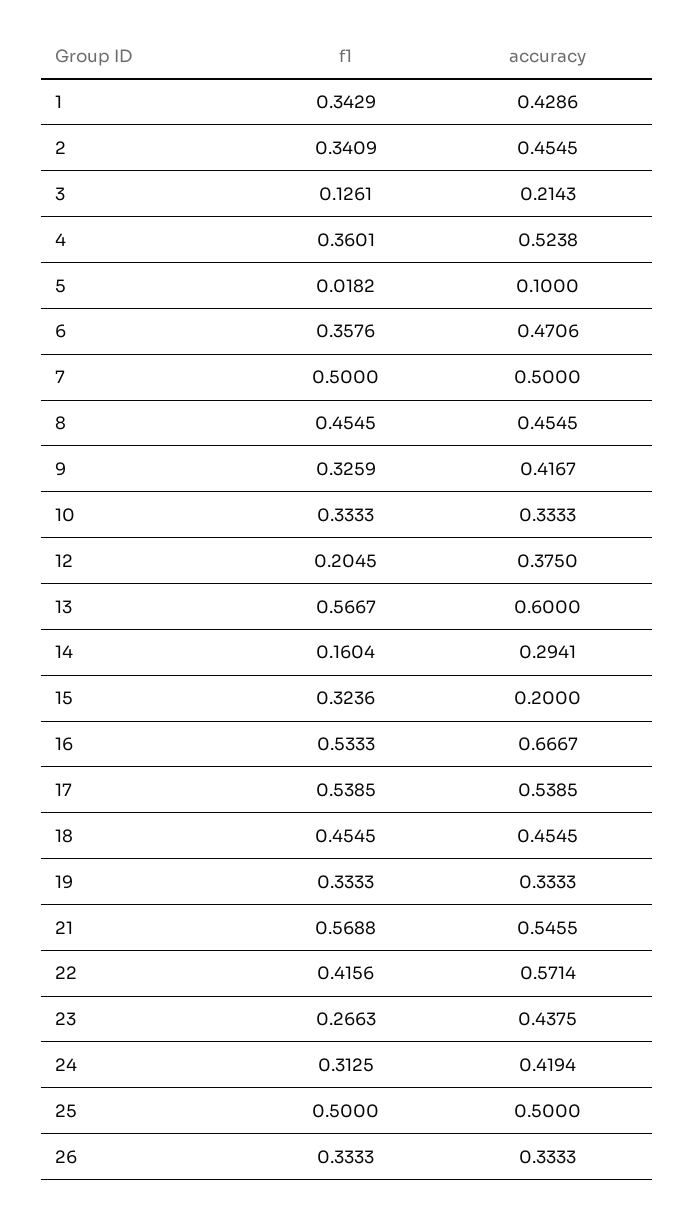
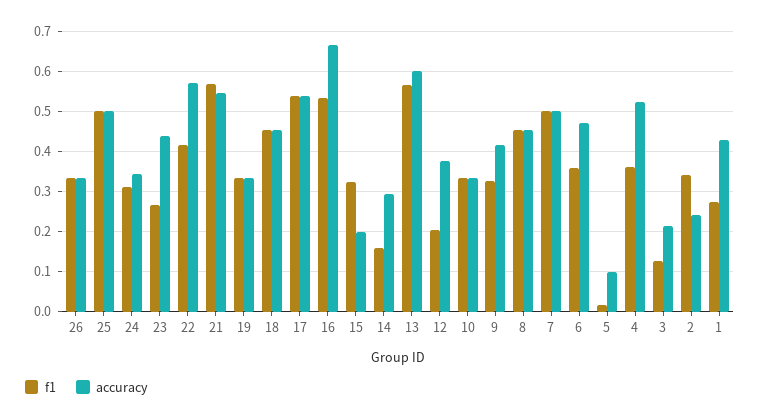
  {
    "f1": {
-     "1": 0.3429,
+     "1": 0.28,
      "2": 0.3409,
      "3": 0.1261,
      "4": 0.3601,
      "5": 0.0182,
      "6": 0.3576,
      "7": 0.5,
      "8": 0.4545,
      "9": 0.3259,
      "10": 0.3333,
      "12": 0.2045,
      "13": 0.5667,
      "14": 0.1604,
      "15": 0.3236,
      "16": 0.5333,
      "17": 0.5385,
      "18": 0.4545,
      "19": 0.3333,
      "21": 0.5688,
      "22": 0.4156,
      "23": 0.2663,
      "24": 0.3125,
      "25": 0.5,
      "26": 0.3333
    },
    "accuracy": {
      "1": 0.4286,
-     "2": 0.4545,
+     "2": 0.24,
      "3": 0.2143,
      "4": 0.5238,
      "5": 0.1,
      "6": 0.4706,
      "7": 0.5,
      "8": 0.4545,
      "9": 0.4167,
      "10": 0.3333,
      "12": 0.375,
      "13": 0.6,
      "14": 0.2941,
      "15": 0.2,
      "16": 0.6667,
      "17": 0.5385,
      "18": 0.4545,
      "19": 0.3333,
      "21": 0.5455,
      "22": 0.5714,
      "23": 0.4375,
-     "24": 0.4194,
+     "24": 0.34,
      "25": 0.5,
      "26": 0.3333
    }
  }

